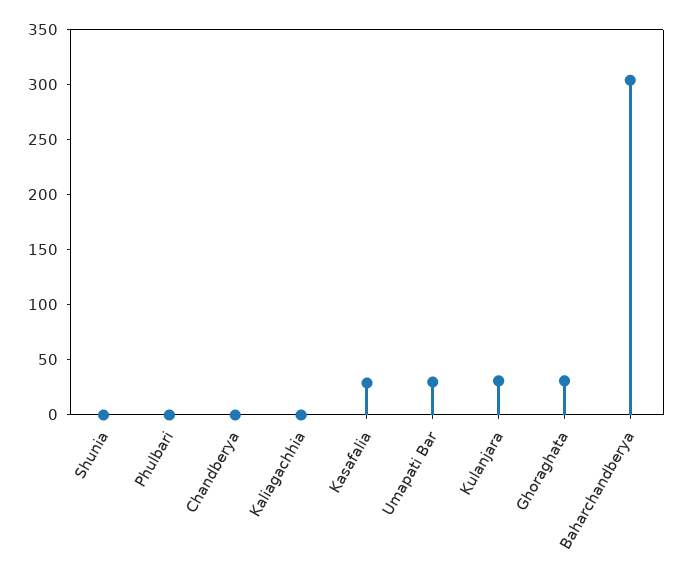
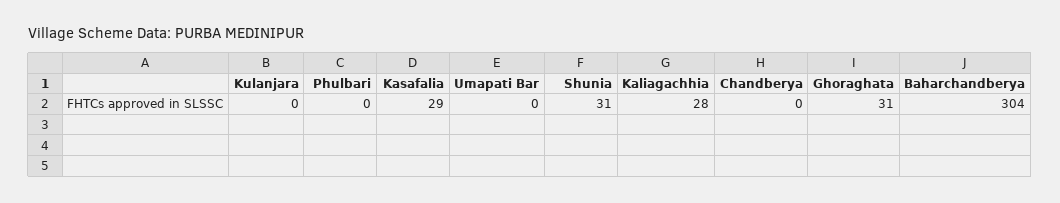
  {
-   "Shunia": 0,
+   "Shunia": 31,
    "Phulbari": 0,
    "Chandberya": 0,
-   "Kaliagachhia": 0,
+   "Kaliagachhia": 28,
    "Kasafalia": 29,
-   "Umapati Bar": 30,
+   "Umapati Bar": 0,
-   "Kulanjara": 30,
+   "Kulanjara": 0,
    "Ghoraghata": 31,
    "Baharchandberya": 304
  }

